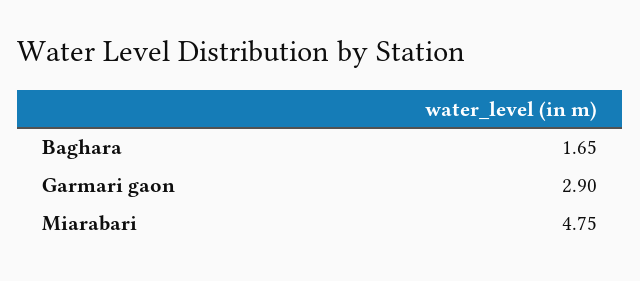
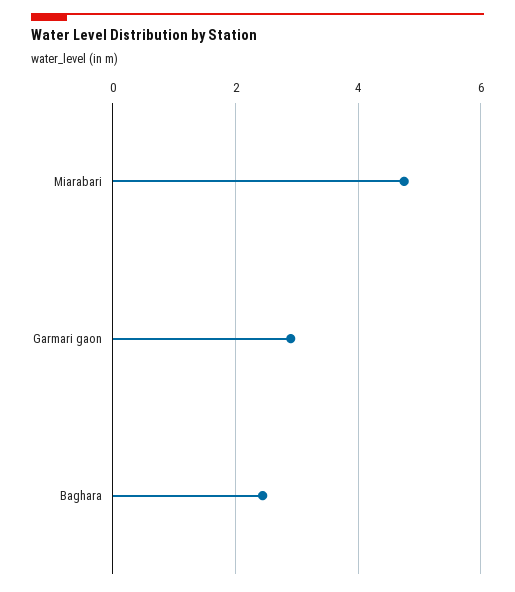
  {
-   "Baghara": 1.65,
+   "Baghara": 2.4,
    "Garmari gaon": 2.9,
    "Miarabari": 4.75
  }

